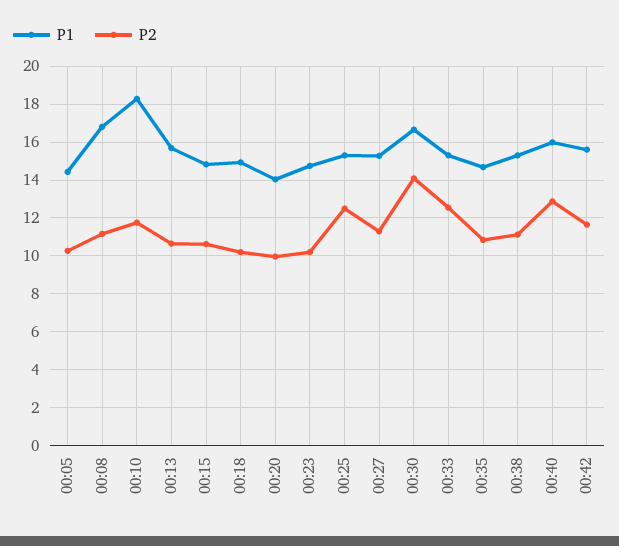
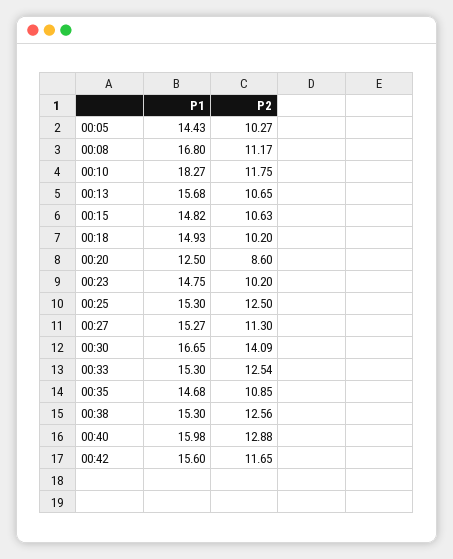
  {
    "P1": {
      "00:05": 14.43,
      "00:08": 16.8,
      "00:10": 18.27,
      "00:13": 15.68,
      "00:15": 14.82,
      "00:18": 14.93,
-     "00:20": 14,
+     "00:20": 12.5,
      "00:23": 14.75,
      "00:25": 15.3,
      "00:27": 15.27,
      "00:30": 16.65,
      "00:33": 15.3,
      "00:35": 14.68,
      "00:38": 15.3,
      "00:40": 15.98,
      "00:42": 15.6
    },
    "P2": {
      "00:05": 10.27,
      "00:08": 11.17,
      "00:10": 11.75,
      "00:13": 10.65,
      "00:15": 10.63,
      "00:18": 10.2,
-     "00:20": 10,
+     "00:20": 8.6,
      "00:23": 10.2,
      "00:25": 12.5,
      "00:27": 11.3,
      "00:30": 14.09,
      "00:33": 12.54,
      "00:35": 10.85,
-     "00:38": 11,
+     "00:38": 12.56,
      "00:40": 12.88,
      "00:42": 11.65
    }
  }

